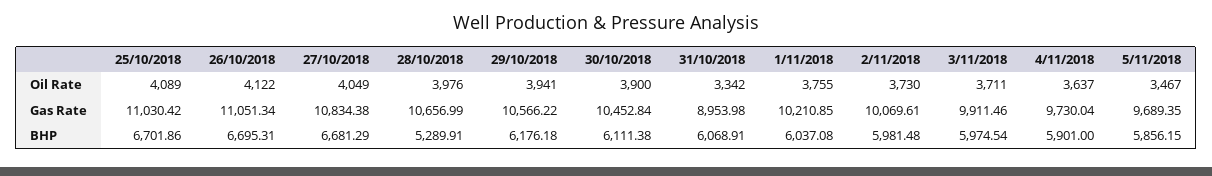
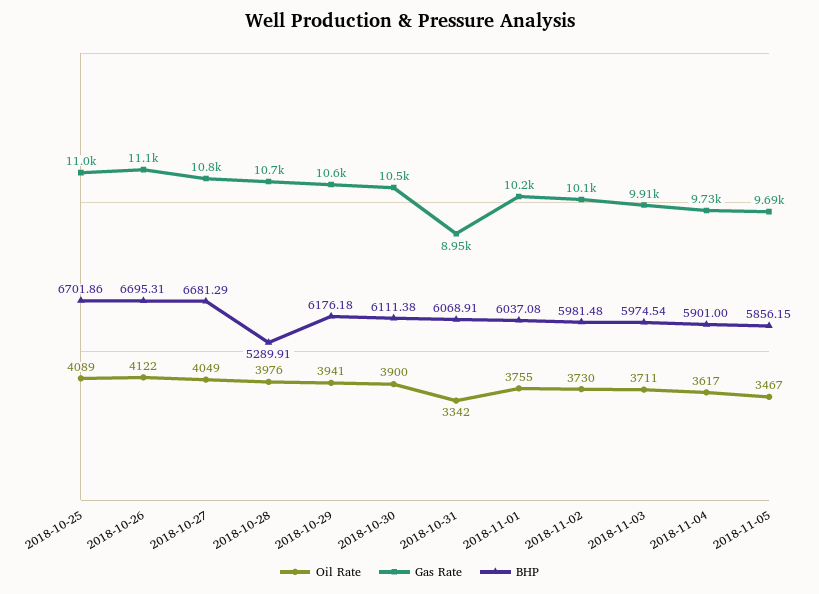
  {
    "Oil Rate": {
      "25/10/2018": 4089,
      "26/10/2018": 4122,
      "27/10/2018": 4049,
      "28/10/2018": 3976,
      "29/10/2018": 3941,
      "30/10/2018": 3900,
      "31/10/2018": 3342,
      "1/11/2018": 3755,
      "2/11/2018": 3730,
      "3/11/2018": 3711,
-     "4/11/2018": 3637,
+     "4/11/2018": 3617,
      "5/11/2018": 3467
    },
    "Gas Rate": {
      "25/10/2018": 11030.42,
      "26/10/2018": 11051.34,
      "27/10/2018": 10834.38,
      "28/10/2018": 10656.99,
      "29/10/2018": 10566.22,
      "30/10/2018": 10452.84,
      "31/10/2018": 8953.98,
      "1/11/2018": 10210.85,
      "2/11/2018": 10069.61,
      "3/11/2018": 9911.46,
      "4/11/2018": 9730.04,
      "5/11/2018": 9689.35
    },
    "BHP": {
      "25/10/2018": 6701.86,
      "26/10/2018": 6695.31,
      "27/10/2018": 6681.29,
      "28/10/2018": 5289.91,
      "29/10/2018": 6176.18,
      "30/10/2018": 6111.38,
      "31/10/2018": 6068.91,
      "1/11/2018": 6037.08,
      "2/11/2018": 5981.48,
      "3/11/2018": 5974.54,
      "4/11/2018": 5901,
      "5/11/2018": 5856.15
    }
  }

